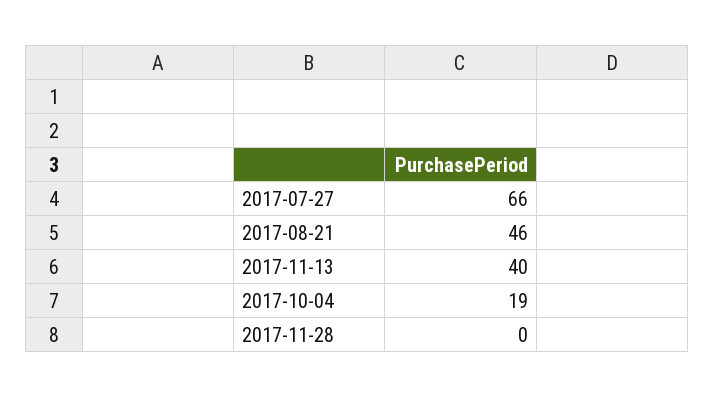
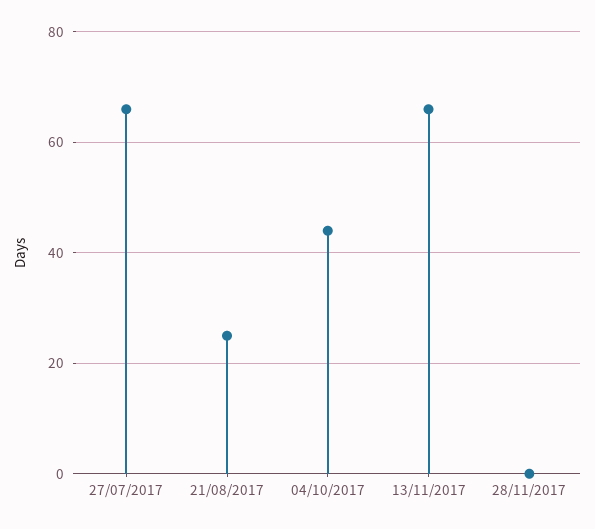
  {
    "2017-07-27": 66,
-   "2017-08-21": 46,
+   "2017-08-21": 25,
-   "2017-11-13": 40,
+   "2017-11-13": 65,
-   "2017-10-04": 19,
+   "2017-10-04": 45,
    "2017-11-28": 0
  }

